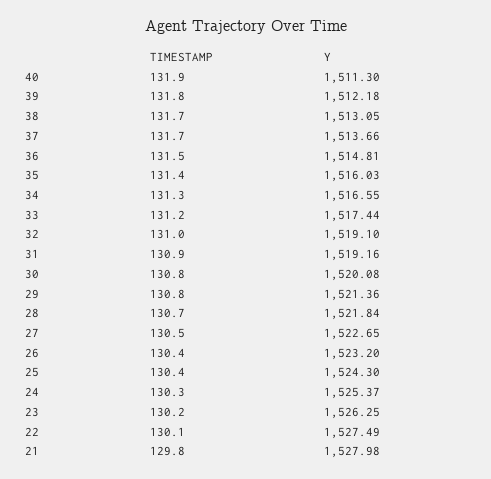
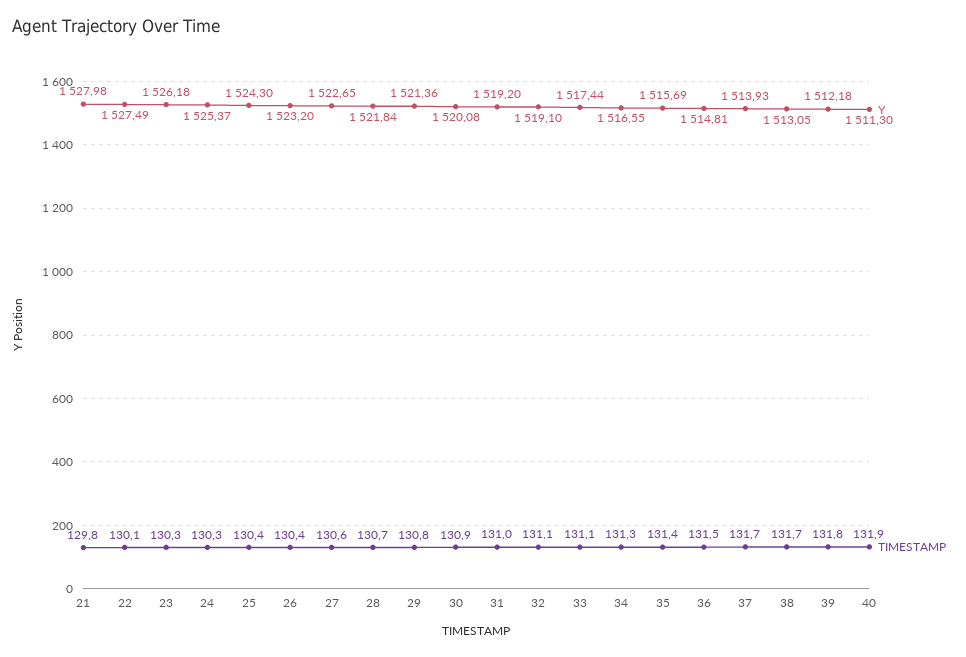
  {
    "TIMESTAMP": {
      "40": 131.9,
      "39": 131.8,
      "38": 131.7,
      "37": 131.7,
      "36": 131.5,
      "35": 131.4,
      "34": 131.3,
-     "33": 131.2,
+     "33": 131.1,
-     "32": 131,
+     "32": 131.1,
-     "31": 130.9,
+     "31": 131,
-     "30": 130.8,
+     "30": 130.9,
      "29": 130.8,
      "28": 130.7,
-     "27": 130.5,
+     "27": 130.6,
      "26": 130.4,
      "25": 130.4,
      "24": 130.3,
-     "23": 130.2,
+     "23": 130.3,
      "22": 130.1,
      "21": 129.8
    },
    "Y": {
      "40": 1511.3,
      "39": 1512.18,
      "38": 1513.05,
-     "37": 1513.66,
+     "37": 1513.93,
      "36": 1514.81,
-     "35": 1516.03,
+     "35": 1515.69,
      "34": 1516.55,
      "33": 1517.44,
      "32": 1519.1,
-     "31": 1519.16,
+     "31": 1519.2,
      "30": 1520.08,
      "29": 1521.36,
      "28": 1521.84,
      "27": 1522.65,
      "26": 1523.2,
      "25": 1524.3,
      "24": 1525.37,
-     "23": 1526.25,
+     "23": 1526.18,
      "22": 1527.49,
      "21": 1527.98
    }
  }

